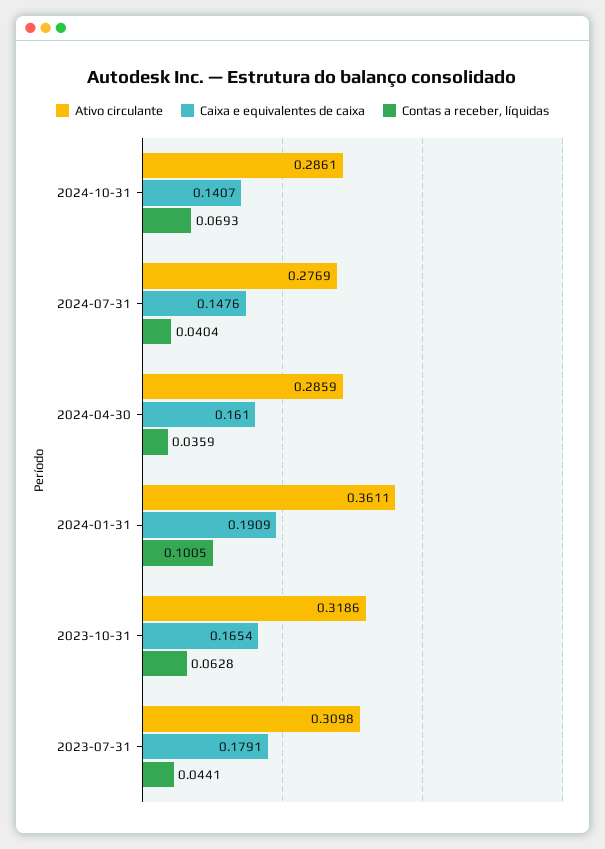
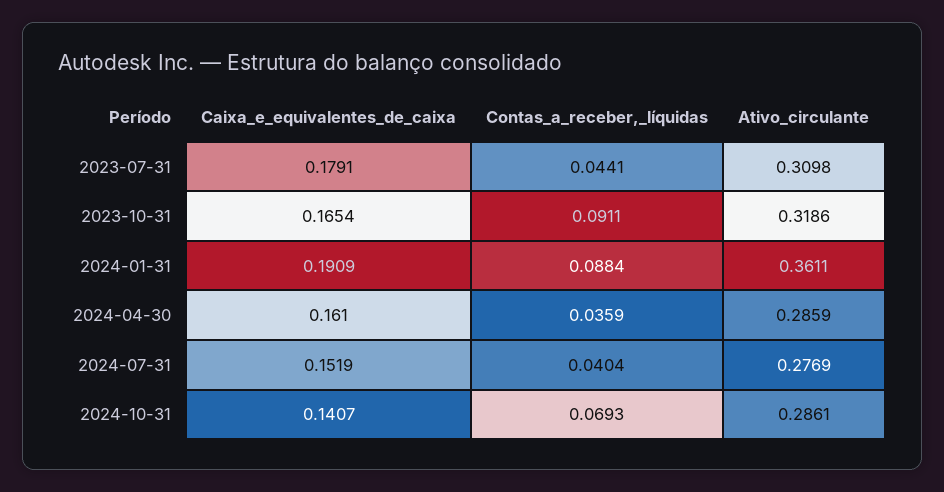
  {
    "Ativo circulante": {
      "2024-10-31": 0.2861,
      "2024-07-31": 0.2769,
      "2024-04-30": 0.2859,
      "2024-01-31": 0.3611,
      "2023-10-31": 0.3186,
      "2023-07-31": 0.3098
    },
    "Caixa e equivalentes de caixa": {
      "2024-10-31": 0.1407,
-     "2024-07-31": 0.1476,
+     "2024-07-31": 0.1519,
      "2024-04-30": 0.161,
      "2024-01-31": 0.1909,
      "2023-10-31": 0.1654,
      "2023-07-31": 0.1791
    },
    "Contas a receber, líquidas": {
      "2024-10-31": 0.0693,
      "2024-07-31": 0.0404,
      "2024-04-30": 0.0359,
-     "2024-01-31": 0.1005,
+     "2024-01-31": 0.0884,
-     "2023-10-31": 0.0628,
+     "2023-10-31": 0.0911,
      "2023-07-31": 0.0441
    }
  }

